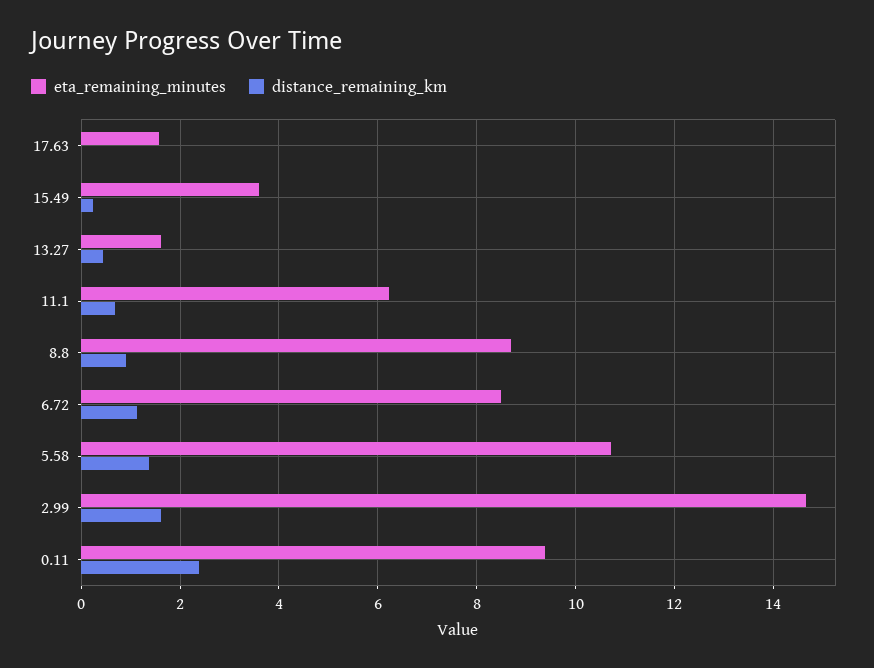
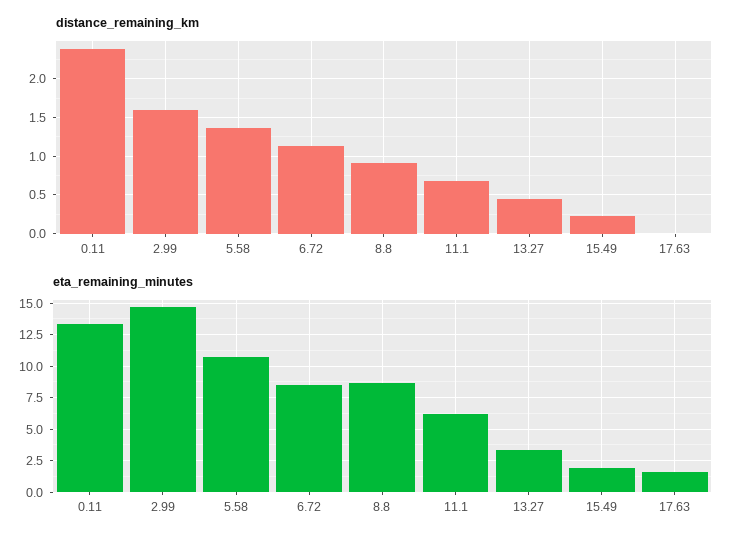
  {
    "eta_remaining_minutes": {
      "17.63": 1.6,
-     "15.49": 3.6,
+     "15.49": 2,
-     "13.27": 1.6,
+     "13.27": 3.5,
      "11.1": 6.2,
      "8.8": 8.6,
      "6.72": 8.6,
      "5.58": 10.8,
      "2.99": 14.6,
-     "0.11": 9.4
+     "0.11": 13.5
    },
    "distance_remaining_km": {
      "17.63": 0,
      "15.49": 0.2,
      "13.27": 0.5,
      "11.1": 0.7,
      "8.8": 0.9,
      "6.72": 1.1,
      "5.58": 1.4,
      "2.99": 1.6,
      "0.11": 2.4
    }
  }

